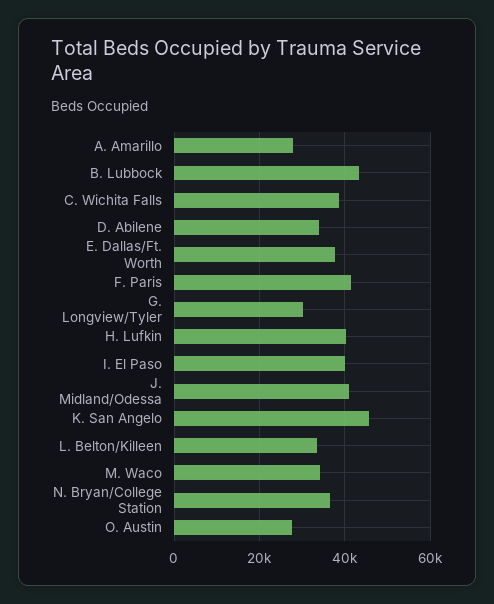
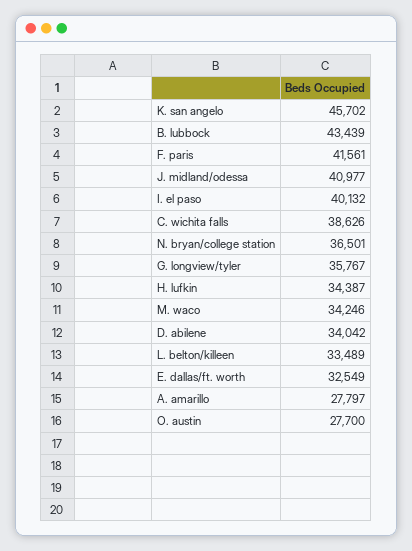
  {
    "A. Amarillo": 27797,
    "B. Lubbock": 43439,
    "C. Wichita Falls": 38626,
    "D. Abilene": 34042,
-   "E. Dallas/Ft. Worth": 38000,
+   "E. Dallas/Ft. Worth": 32549,
    "F. Paris": 41561,
-   "G. Longview/Tyler": 30000,
+   "G. Longview/Tyler": 35767,
-   "H. Lufkin": 40000,
+   "H. Lufkin": 34387,
    "I. El Paso": 40132,
    "J. Midland/Odessa": 40977,
    "K. San Angelo": 45702,
    "L. Belton/Killeen": 33489,
    "M. Waco": 34246,
    "N. Bryan/College Station": 36501,
    "O. Austin": 27700
  }

